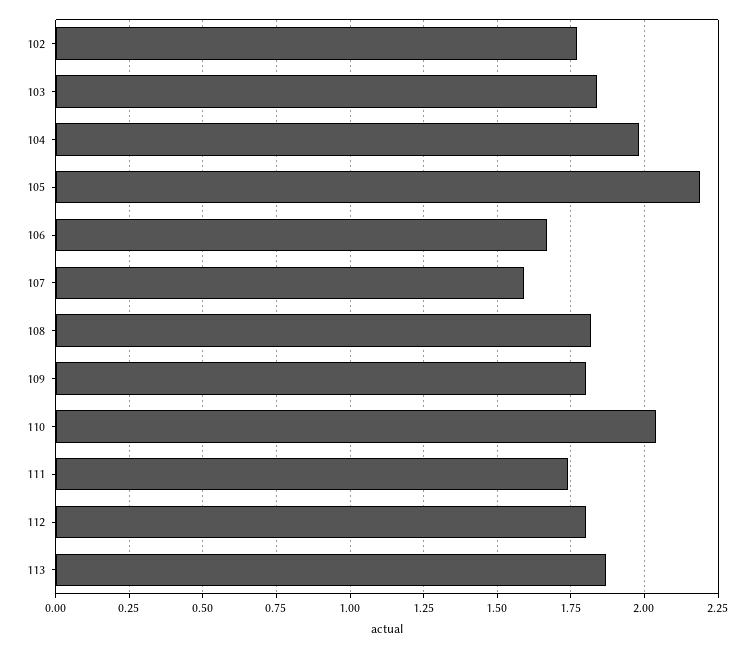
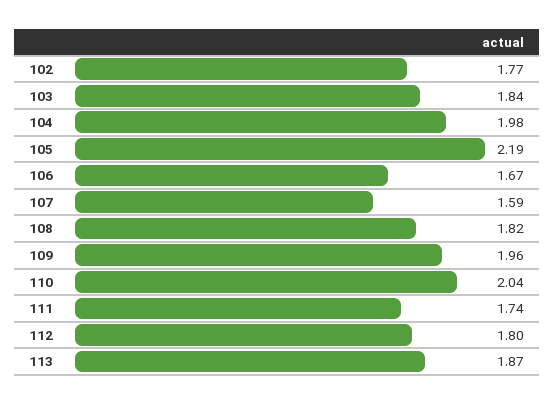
  {
    "102": 1.77,
    "103": 1.84,
    "104": 1.98,
    "105": 2.19,
    "106": 1.67,
    "107": 1.59,
    "108": 1.82,
-   "109": 1.8,
+   "109": 1.96,
    "110": 2.04,
    "111": 1.74,
    "112": 1.8,
    "113": 1.87
  }

